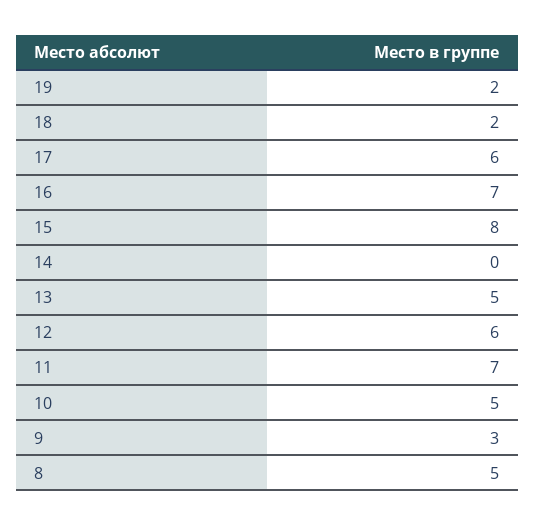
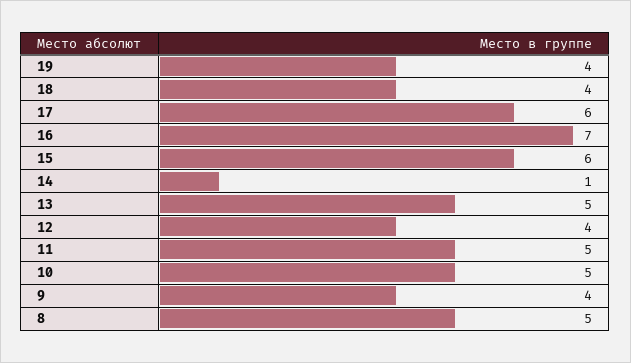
  {
-   "19": 2,
+   "19": 4,
-   "18": 2,
+   "18": 4,
    "17": 6,
    "16": 7,
-   "15": 8,
+   "15": 6,
-   "14": 0,
+   "14": 1,
    "13": 5,
-   "12": 6,
+   "12": 4,
-   "11": 7,
+   "11": 5,
    "10": 5,
-   "9": 3,
+   "9": 4,
    "8": 5
  }

